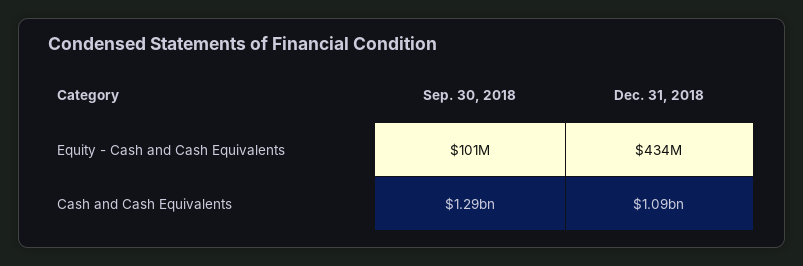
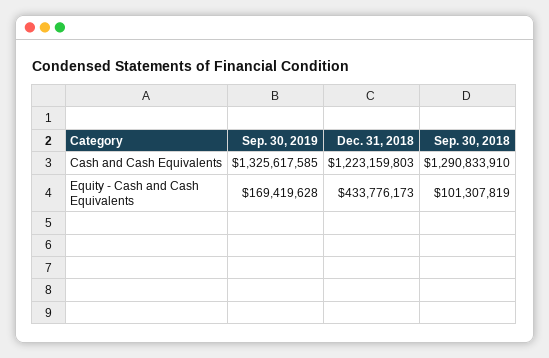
  {
    "Sep. 30, 2018": {
      "Equity - Cash and Cash Equivalents": 101307819,
      "Cash and Cash Equivalents": 1290833910
    },
    "Dec. 31, 2018": {
      "Equity - Cash and Cash Equivalents": 433776173,
-     "Cash and Cash Equivalents": 1090000000
+     "Cash and Cash Equivalents": 1223159803
-   }
+   },
+   "Sep. 30, 2019": {
+     "Cash and Cash Equivalents": 1325617585,
+     "Equity - Cash and Cash Equivalents": 169419628
+   }
  }

